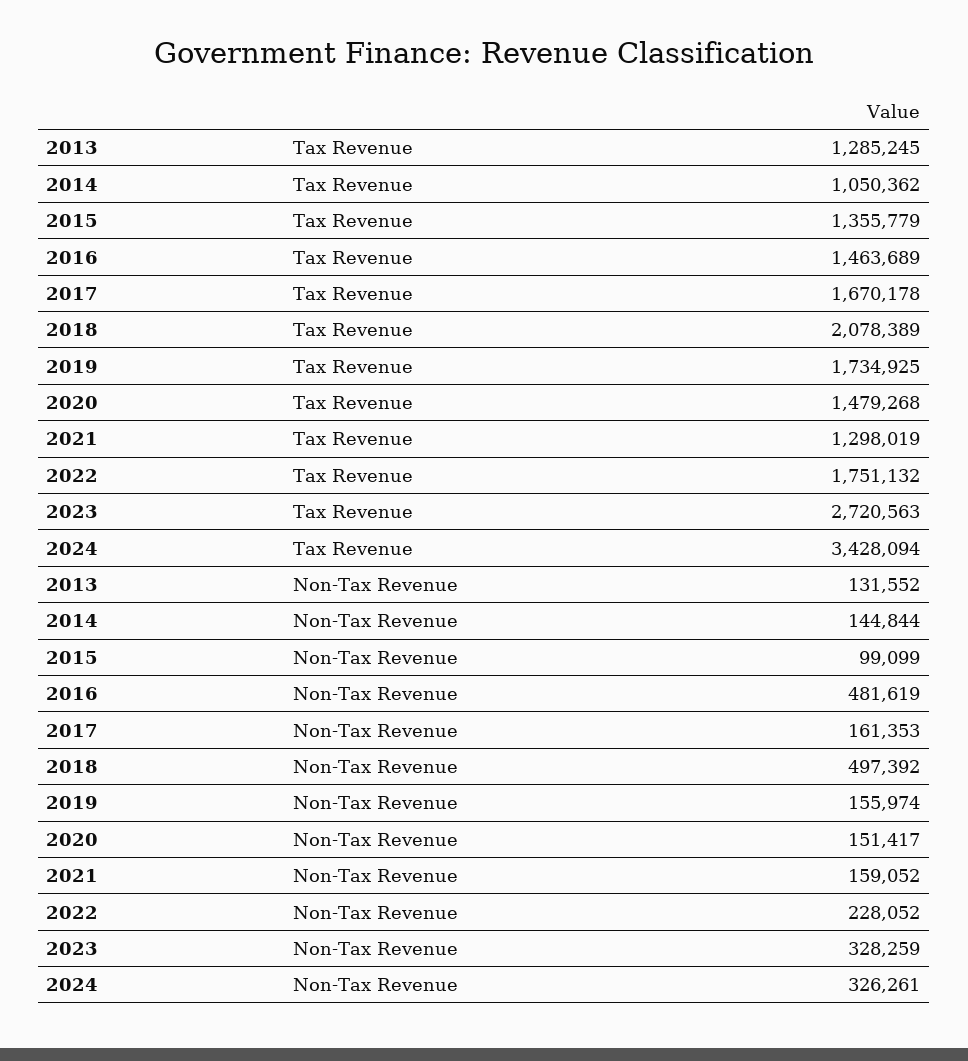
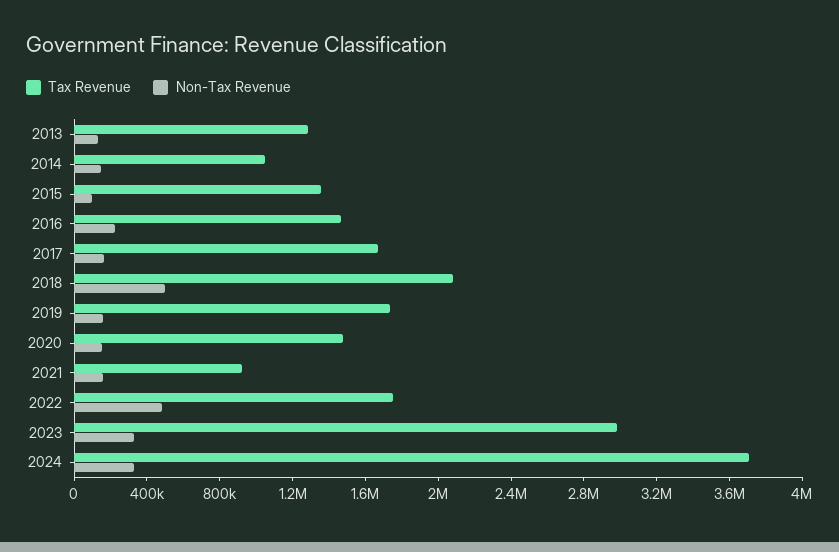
  {
    "Tax Revenue": {
      "2013": 1285245,
      "2014": 1050362,
      "2015": 1355779,
      "2016": 1463689,
      "2017": 1670178,
      "2018": 2078389,
      "2019": 1734925,
      "2020": 1479268,
-     "2021": 1298019,
+     "2021": 900000,
      "2022": 1751132,
-     "2023": 2720563,
+     "2023": 3000000,
-     "2024": 3428094
+     "2024": 3700000
    },
    "Non-Tax Revenue": {
      "2013": 131552,
      "2014": 144844,
      "2015": 99099,
-     "2016": 481619,
+     "2016": 200000,
      "2017": 161353,
      "2018": 497392,
      "2019": 155974,
      "2020": 151417,
      "2021": 159052,
-     "2022": 228052,
+     "2022": 500000,
      "2023": 328259,
      "2024": 326261
    }
  }

